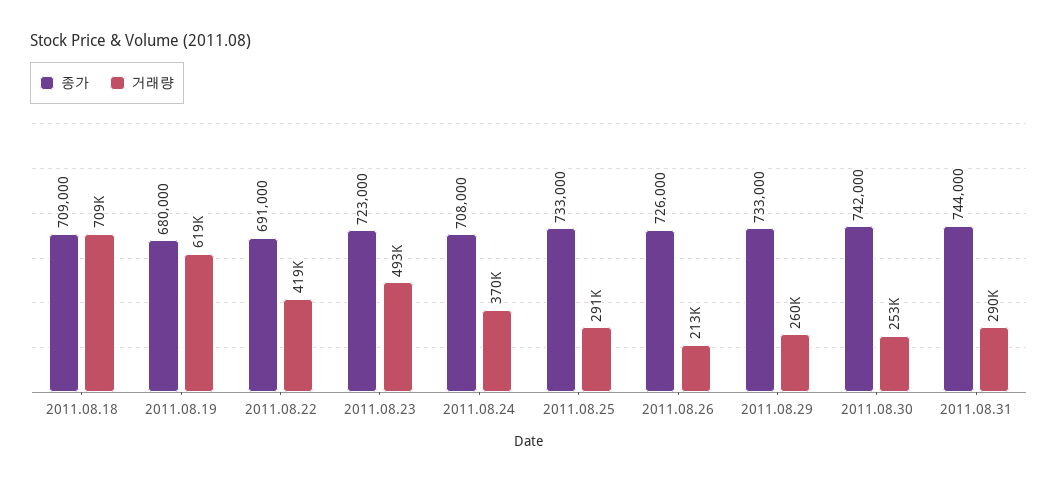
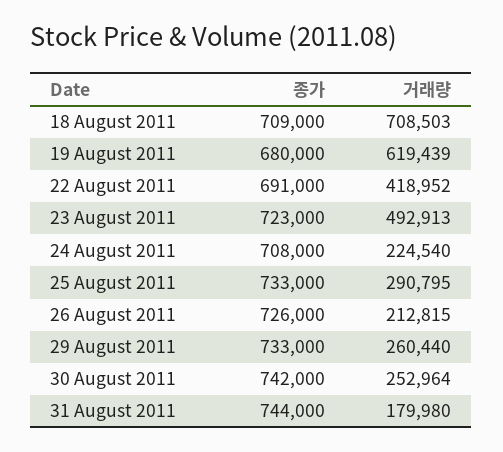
  {
    "종가": {
      "2011.08.18": 709000,
      "2011.08.19": 680000,
      "2011.08.22": 691000,
      "2011.08.23": 723000,
      "2011.08.24": 708000,
      "2011.08.25": 733000,
      "2011.08.26": 726000,
      "2011.08.29": 733000,
      "2011.08.30": 742000,
      "2011.08.31": 744000
    },
    "거래량": {
      "2011.08.18": 708503,
      "2011.08.19": 619439,
      "2011.08.22": 418952,
      "2011.08.23": 492913,
-     "2011.08.24": 370000,
+     "2011.08.24": 224540,
      "2011.08.25": 290795,
      "2011.08.26": 212815,
      "2011.08.29": 260440,
      "2011.08.30": 252964,
-     "2011.08.31": 290000
+     "2011.08.31": 179980
    }
  }

